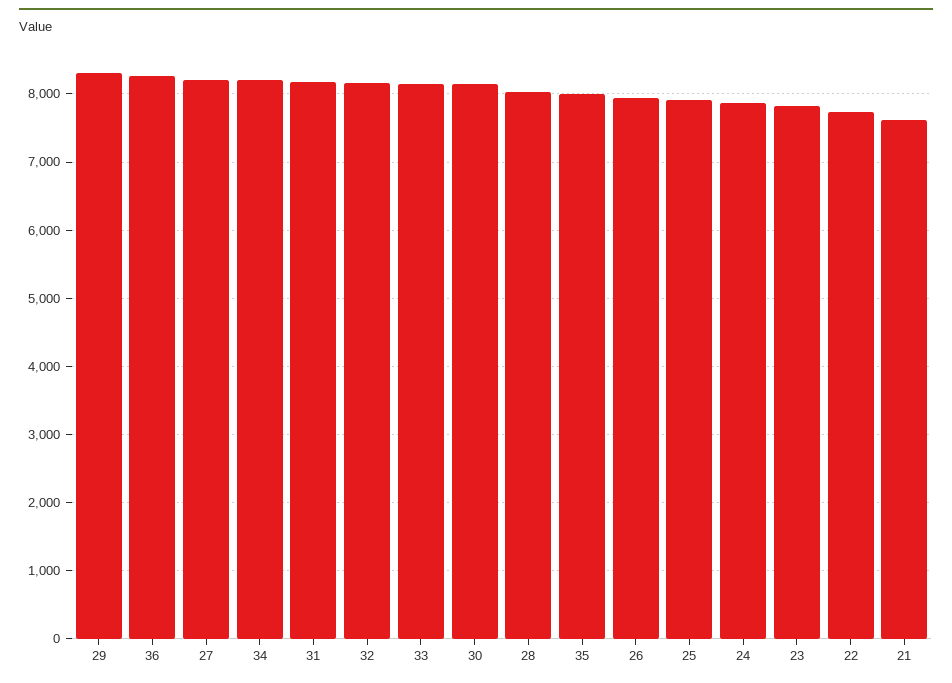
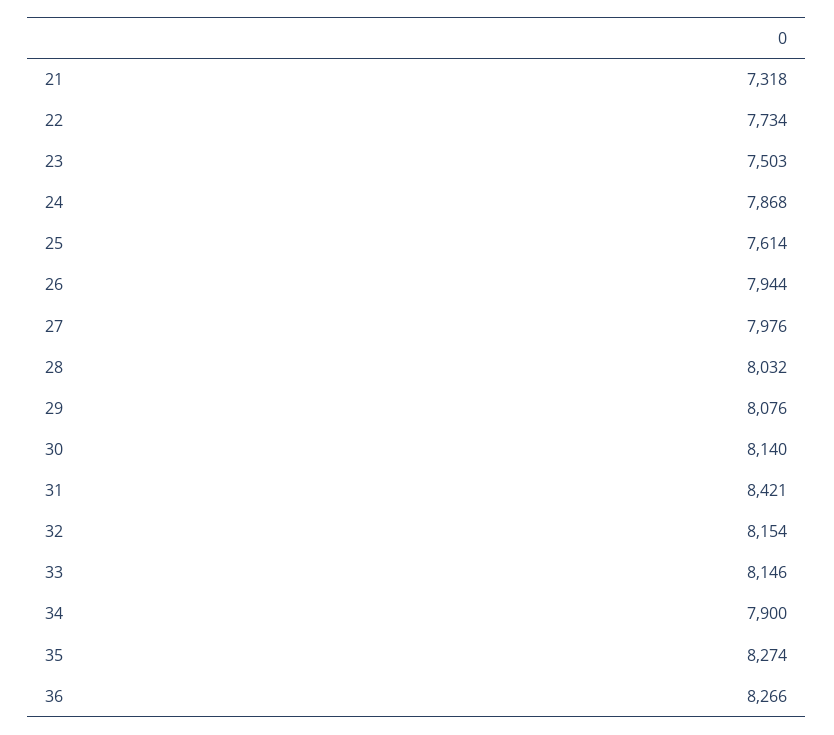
  {
-   "29": 8300,
+   "29": 8076,
    "36": 8266,
-   "27": 8200,
+   "27": 7976,
-   "34": 8200,
+   "34": 7900,
-   "31": 8200,
+   "31": 8421,
    "32": 8154,
    "33": 8146,
    "30": 8140,
    "28": 8032,
-   "35": 8000,
+   "35": 8274,
    "26": 7944,
-   "25": 7900,
+   "25": 7614,
    "24": 7868,
-   "23": 7800,
+   "23": 7503,
    "22": 7734,
-   "21": 7600
+   "21": 7318
  }

